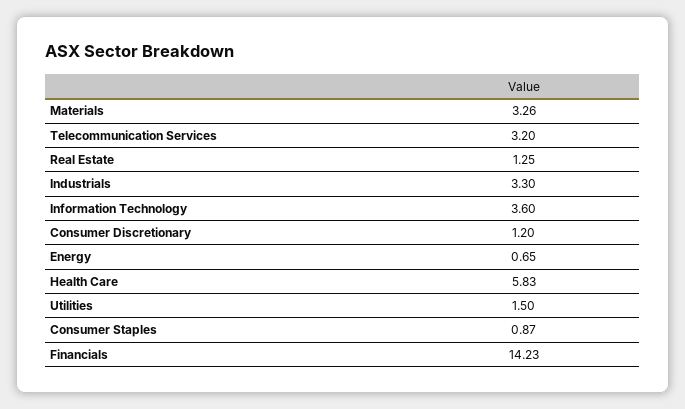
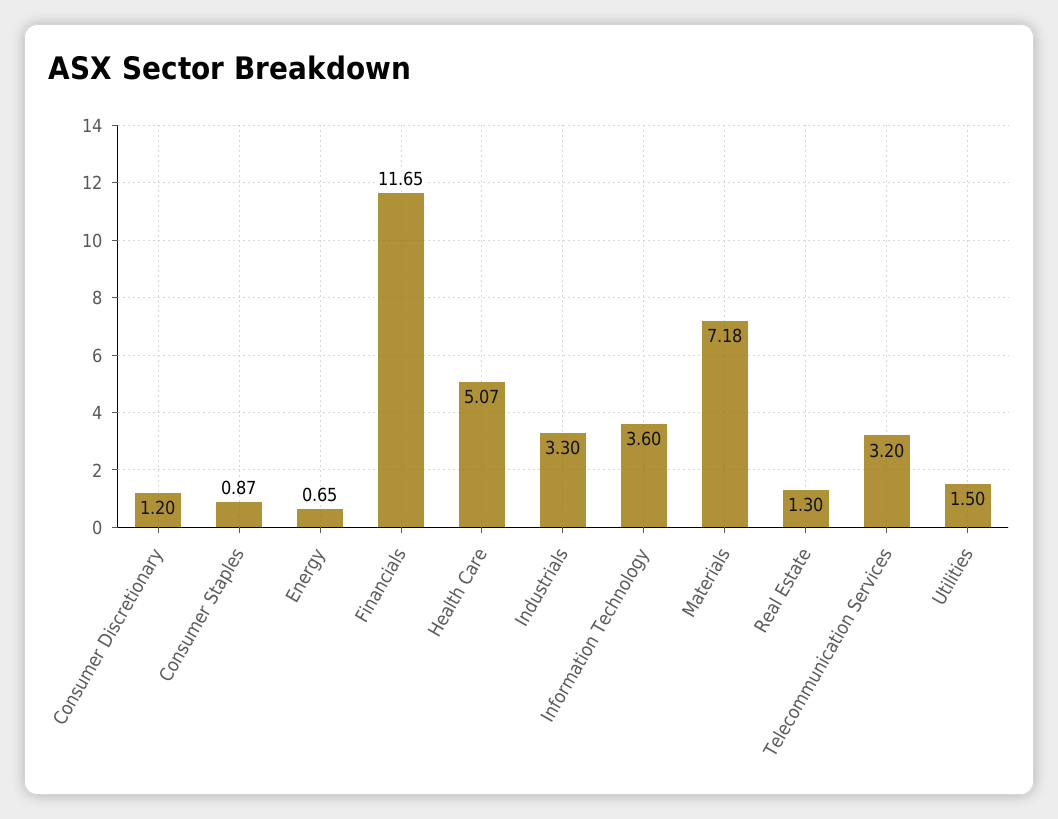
  {
-   "Materials": 3.26,
+   "Materials": 7.18,
    "Telecommunication Services": 3.2,
-   "Real Estate": 1.25,
+   "Real Estate": 1.3,
    "Industrials": 3.3,
    "Information Technology": 3.6,
    "Consumer Discretionary": 1.2,
    "Energy": 0.65,
-   "Health Care": 5.83,
+   "Health Care": 5.07,
    "Utilities": 1.5,
    "Consumer Staples": 0.87,
-   "Financials": 14.23
+   "Financials": 11.65
  }

